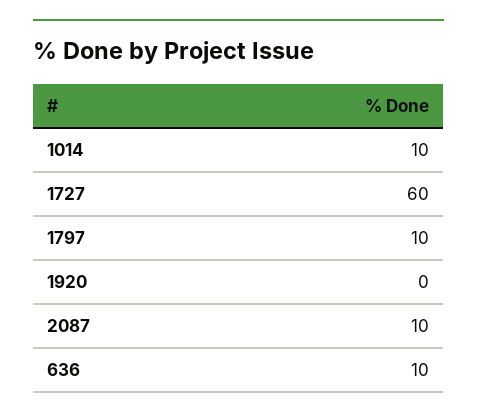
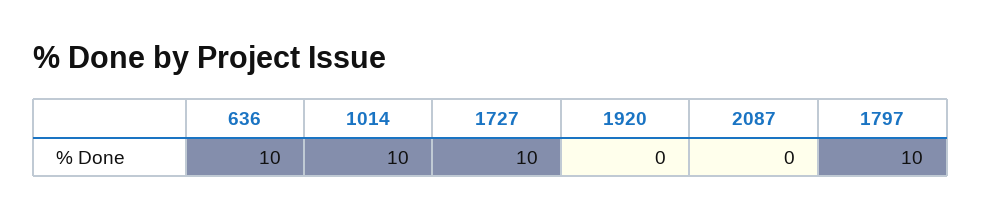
  {
    "1014": 10,
-   "1727": 60,
+   "1727": 10,
    "1797": 10,
    "1920": 0,
-   "2087": 10,
+   "2087": 0,
    "636": 10
  }

